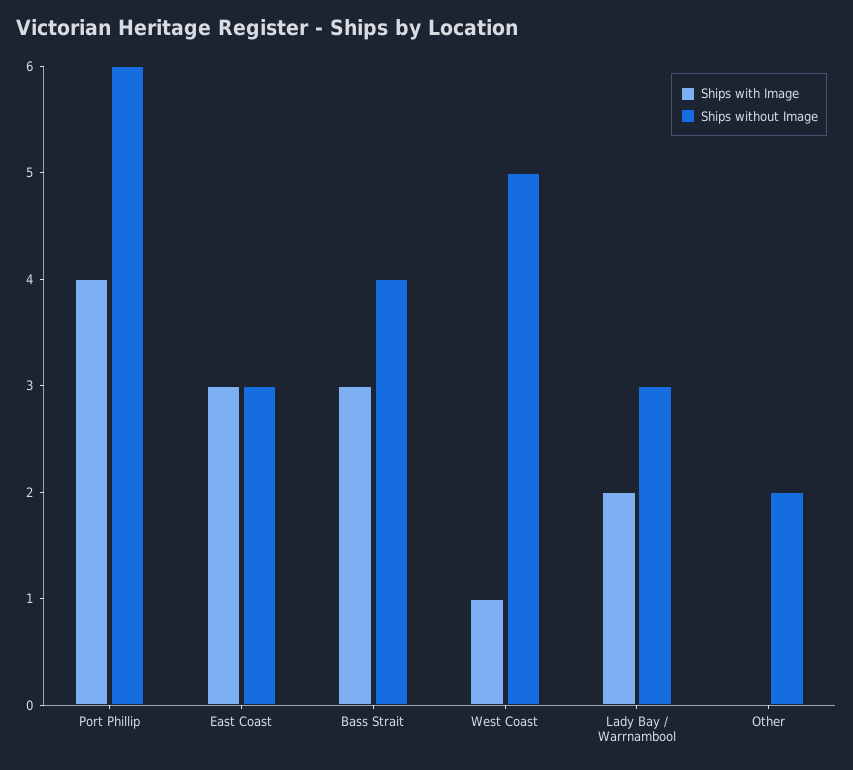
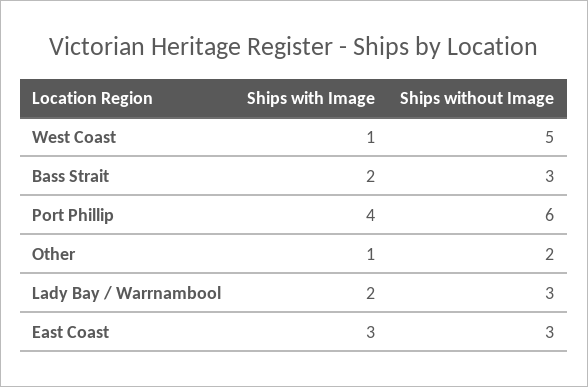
  {
    "Ships with Image": {
      "Port Phillip": 4,
      "East Coast": 3,
-     "Bass Strait": 3,
+     "Bass Strait": 2,
      "West Coast": 1,
      "Lady Bay / Warrnambool": 2,
-     "Other": 0
+     "Other": 1
    },
    "Ships without Image": {
      "Port Phillip": 6,
      "East Coast": 3,
-     "Bass Strait": 4,
+     "Bass Strait": 3,
      "West Coast": 5,
      "Lady Bay / Warrnambool": 3,
      "Other": 2
    }
  }

